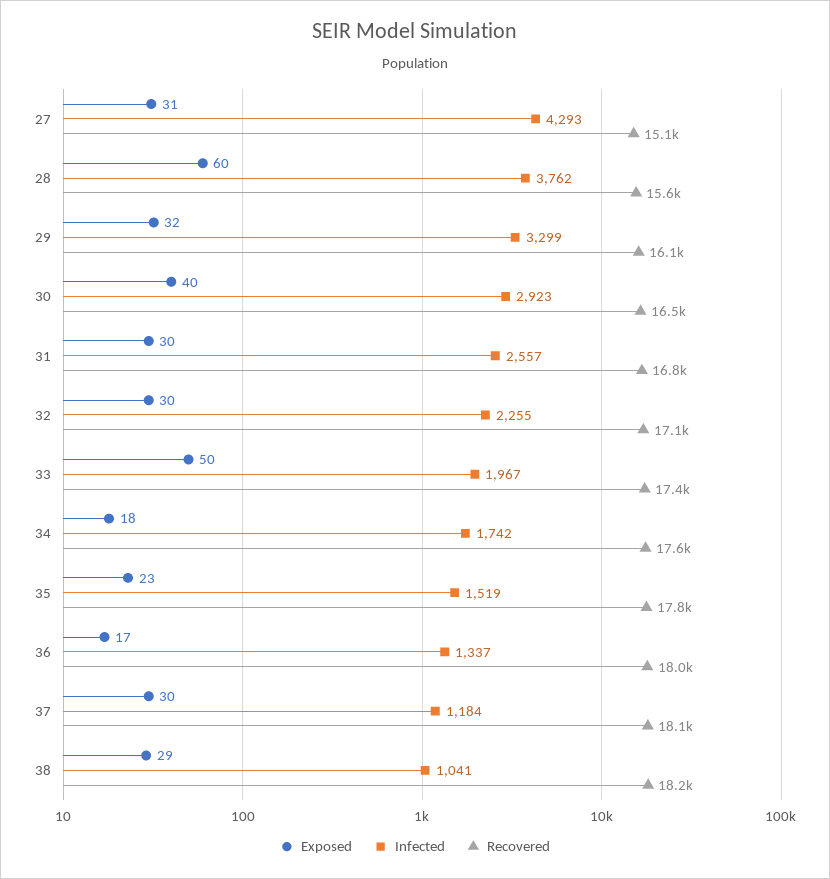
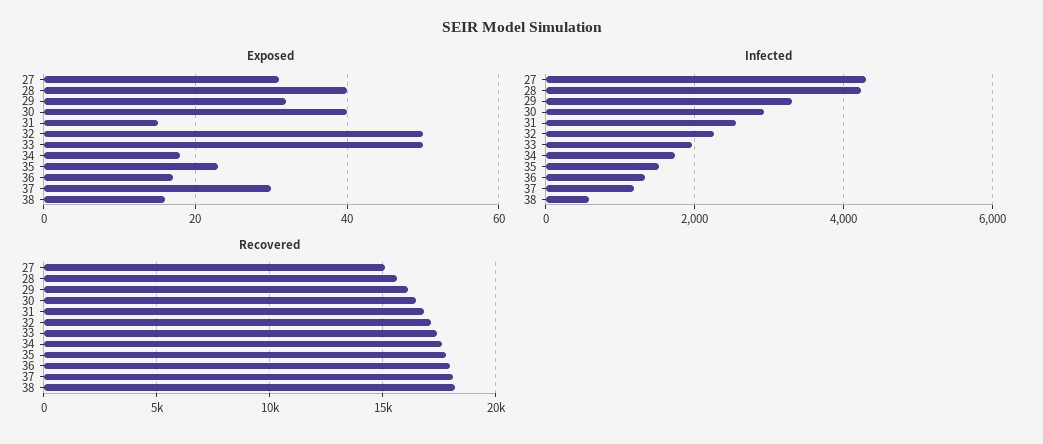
  {
    "Exposed": {
      "27": 31,
-     "28": 60,
+     "28": 40,
      "29": 32,
      "30": 40,
-     "31": 30,
+     "31": 15,
-     "32": 30,
+     "32": 50,
      "33": 50,
      "34": 18,
      "35": 23,
      "36": 17,
      "37": 30,
-     "38": 29
+     "38": 15
    },
    "Infected": {
      "27": 4293,
-     "28": 3762,
+     "28": 4200,
      "29": 3299,
      "30": 2923,
      "31": 2557,
      "32": 2255,
      "33": 1967,
      "34": 1742,
      "35": 1519,
      "36": 1337,
      "37": 1184,
-     "38": 1041
+     "38": 600
    },
    "Recovered": {
      "27": 15100,
      "28": 15600,
      "29": 16100,
      "30": 16500,
      "31": 16800,
      "32": 17100,
      "33": 17400,
      "34": 17600,
      "35": 17800,
      "36": 18000,
      "37": 18100,
      "38": 18200
    }
  }

